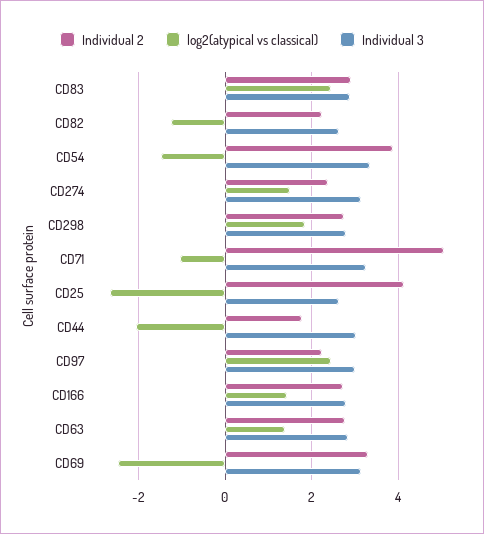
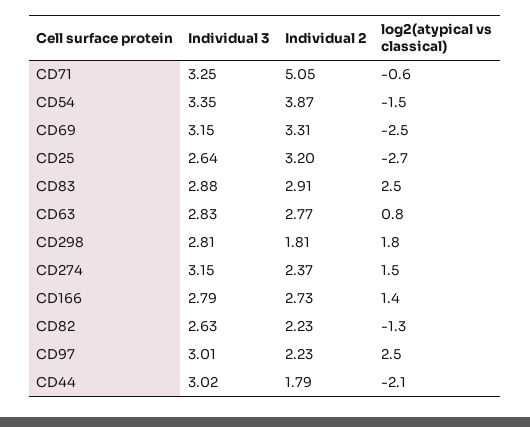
  {
    "Individual 2": {
      "CD83": 2.91,
      "CD82": 2.23,
      "CD54": 3.87,
      "CD274": 2.37,
-     "CD298": 2.8,
+     "CD298": 1.81,
      "CD71": 5.05,
-     "CD25": 4.2,
+     "CD25": 3.2,
      "CD44": 1.79,
      "CD97": 2.23,
      "CD166": 2.73,
      "CD63": 2.77,
      "CD69": 3.31
    },
    "log2(atypical vs classical)": {
      "CD83": 2.5,
      "CD82": -1.3,
      "CD54": -1.5,
      "CD274": 1.5,
      "CD298": 1.8,
-     "CD71": -1,
+     "CD71": -0.6,
      "CD25": -2.7,
      "CD44": -2.1,
      "CD97": 2.5,
      "CD166": 1.4,
-     "CD63": 1.4,
+     "CD63": 0.8,
      "CD69": -2.5
    },
    "Individual 3": {
      "CD83": 2.88,
      "CD82": 2.63,
      "CD54": 3.35,
      "CD274": 3.15,
      "CD298": 2.81,
      "CD71": 3.25,
      "CD25": 2.64,
      "CD44": 3.02,
      "CD97": 3.01,
      "CD166": 2.79,
      "CD63": 2.83,
      "CD69": 3.15
    }
  }

